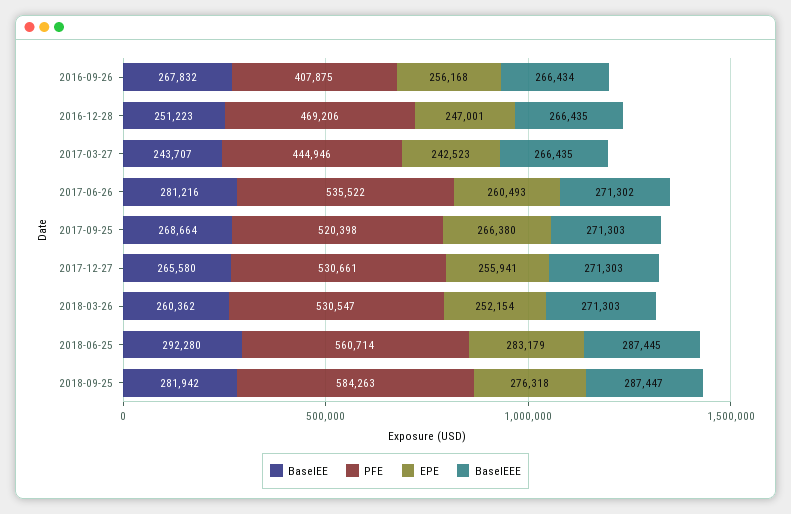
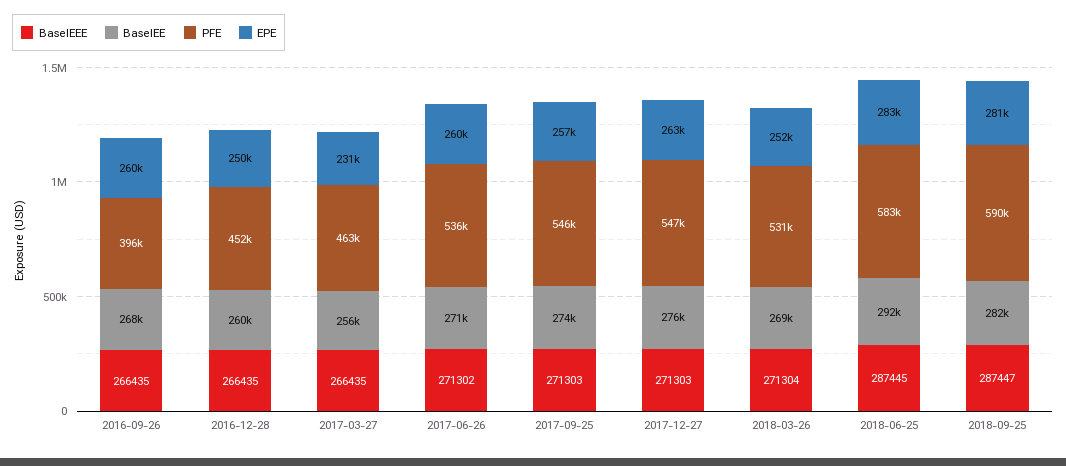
  {
    "BaselEE": {
      "2016-09-26": 267832,
-     "2016-12-28": 251223,
+     "2016-12-28": 260000,
-     "2017-03-27": 243707,
+     "2017-03-27": 256000,
-     "2017-06-26": 281216,
+     "2017-06-26": 271000,
-     "2017-09-25": 268664,
+     "2017-09-25": 274000,
-     "2017-12-27": 265580,
+     "2017-12-27": 276000,
-     "2018-03-26": 260362,
+     "2018-03-26": 269000,
      "2018-06-25": 292280,
      "2018-09-25": 281942
    },
    "PFE": {
-     "2016-09-26": 407875,
+     "2016-09-26": 396000,
-     "2016-12-28": 469206,
+     "2016-12-28": 452000,
-     "2017-03-27": 444946,
+     "2017-03-27": 463000,
      "2017-06-26": 535522,
-     "2017-09-25": 520398,
+     "2017-09-25": 546000,
-     "2017-12-27": 530661,
+     "2017-12-27": 547000,
      "2018-03-26": 530547,
-     "2018-06-25": 560714,
+     "2018-06-25": 583000,
-     "2018-09-25": 584263
+     "2018-09-25": 590000
    },
    "EPE": {
-     "2016-09-26": 256168,
+     "2016-09-26": 260000,
-     "2016-12-28": 247001,
+     "2016-12-28": 250000,
-     "2017-03-27": 242523,
+     "2017-03-27": 231000,
      "2017-06-26": 260493,
-     "2017-09-25": 266380,
+     "2017-09-25": 257000,
-     "2017-12-27": 255941,
+     "2017-12-27": 263000,
      "2018-03-26": 252154,
      "2018-06-25": 283179,
-     "2018-09-25": 276318
+     "2018-09-25": 281000
    },
    "BaselEEE": {
-     "2016-09-26": 266434,
+     "2016-09-26": 266435,
      "2016-12-28": 266435,
      "2017-03-27": 266435,
      "2017-06-26": 271302,
      "2017-09-25": 271303,
      "2017-12-27": 271303,
-     "2018-03-26": 271303,
+     "2018-03-26": 271304,
      "2018-06-25": 287445,
      "2018-09-25": 287447
    }
  }

